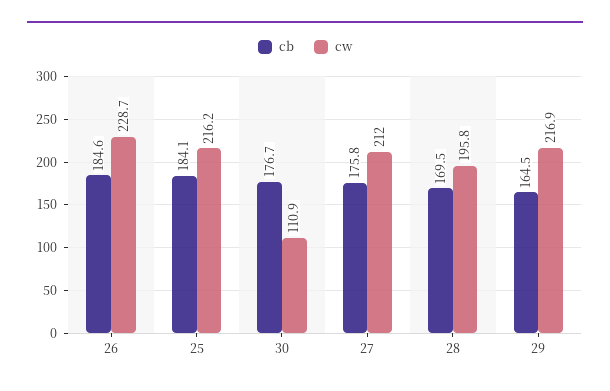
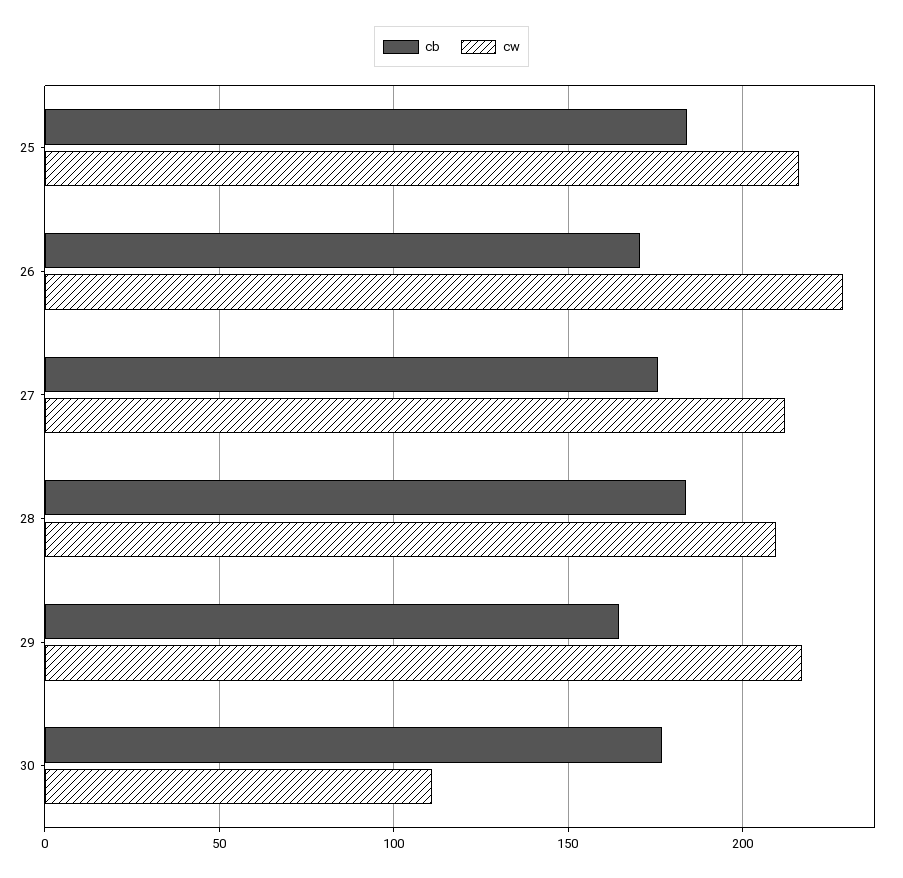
  {
    "cb": {
-     "26": 184.6,
+     "26": 170,
      "25": 184.1,
      "30": 176.7,
      "27": 175.8,
-     "28": 169.5,
+     "28": 185,
      "29": 164.5
    },
    "cw": {
      "26": 228.7,
      "25": 216.2,
      "30": 110.9,
      "27": 212,
-     "28": 195.8,
+     "28": 210,
      "29": 216.9
    }
  }

